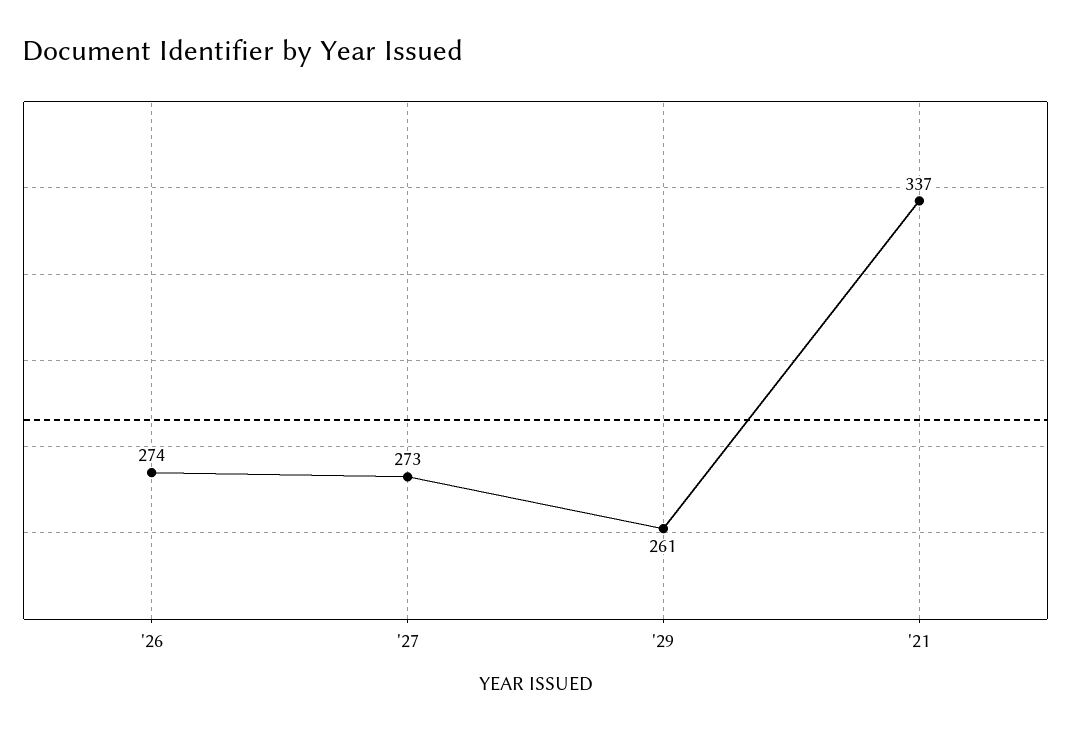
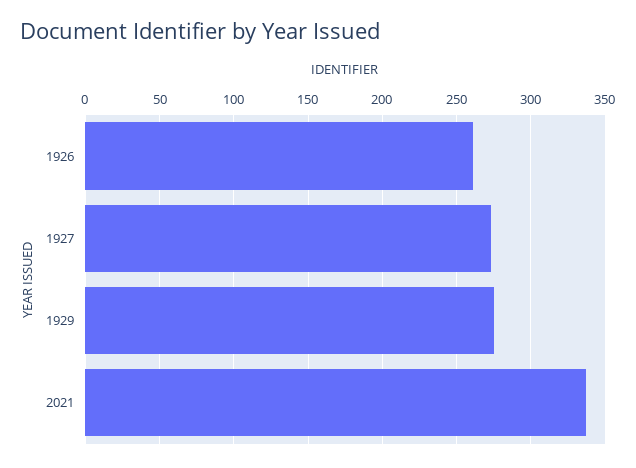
  {
-   "'26": 274,
+   "'26": 260,
    "'27": 273,
-   "'29": 261,
+   "'29": 275,
    "'21": 337
  }

